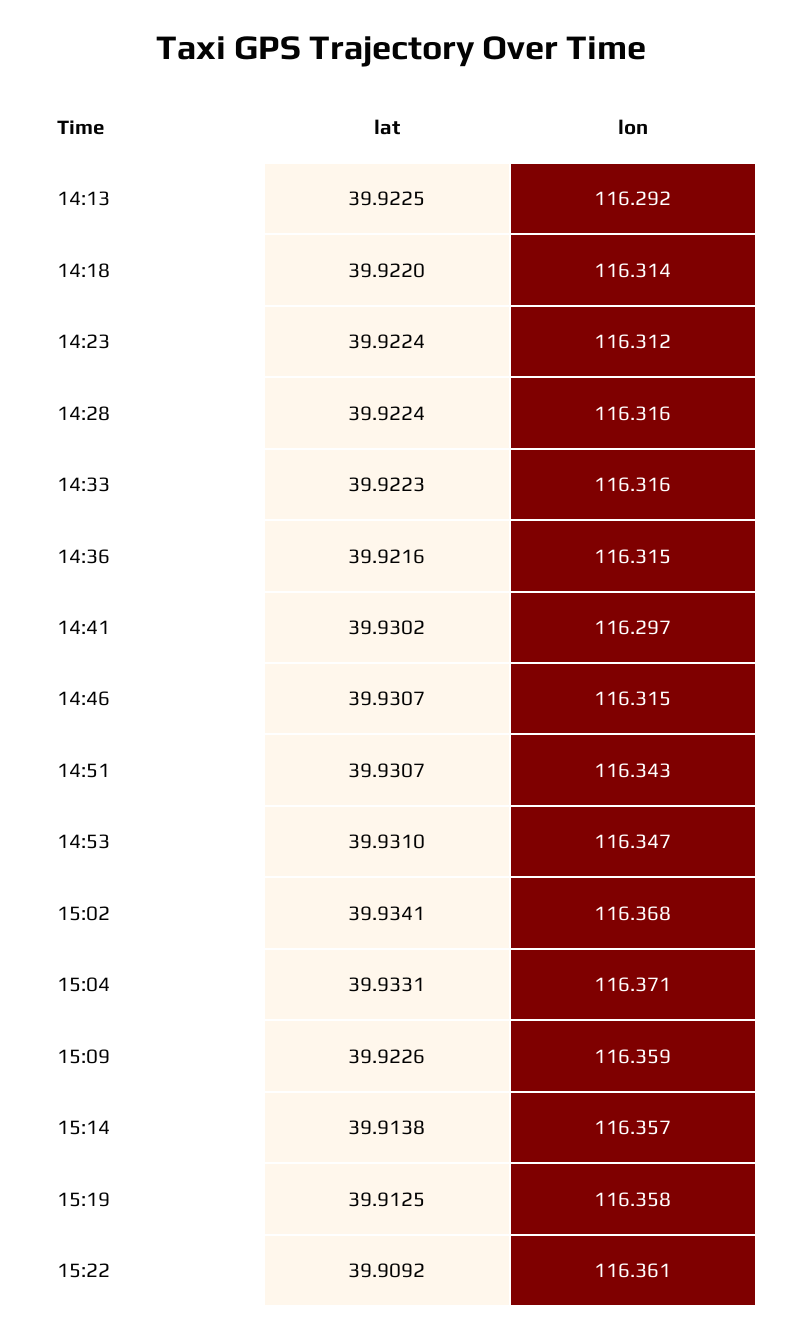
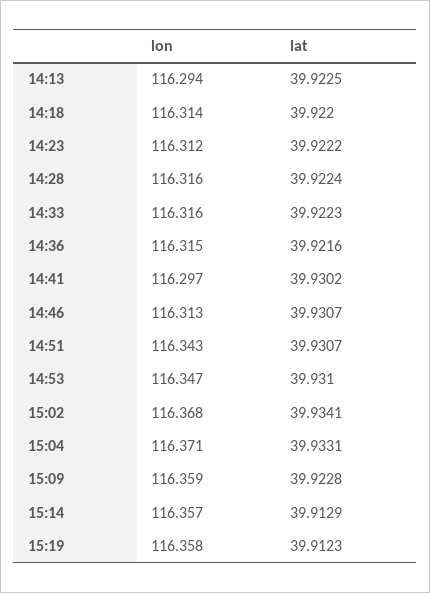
  {
    "lat": {
      "14:13": 39.9225,
      "14:18": 39.922,
-     "14:23": 39.9224,
+     "14:23": 39.9222,
      "14:28": 39.9224,
      "14:33": 39.9223,
      "14:36": 39.9216,
      "14:41": 39.9302,
      "14:46": 39.9307,
      "14:51": 39.9307,
      "14:53": 39.931,
      "15:02": 39.9341,
      "15:04": 39.9331,
-     "15:09": 39.9226,
+     "15:09": 39.9228,
-     "15:14": 39.9138,
+     "15:14": 39.9129,
-     "15:19": 39.9125,
+     "15:19": 39.9123
-     "15:22": 39.9092
    },
    "lon": {
-     "14:13": 116.292,
+     "14:13": 116.294,
      "14:18": 116.314,
      "14:23": 116.312,
      "14:28": 116.316,
      "14:33": 116.316,
      "14:36": 116.315,
      "14:41": 116.297,
-     "14:46": 116.315,
+     "14:46": 116.313,
      "14:51": 116.343,
      "14:53": 116.347,
      "15:02": 116.368,
      "15:04": 116.371,
      "15:09": 116.359,
      "15:14": 116.357,
-     "15:19": 116.358,
+     "15:19": 116.358
-     "15:22": 116.361
    }
  }

